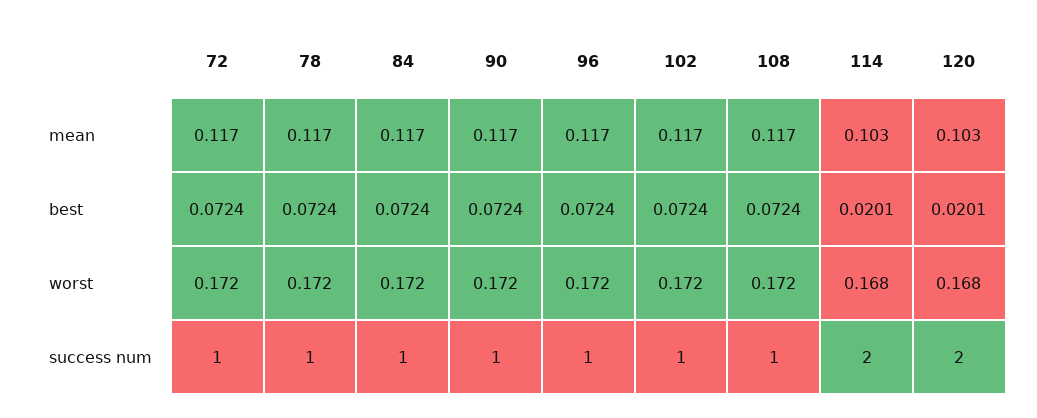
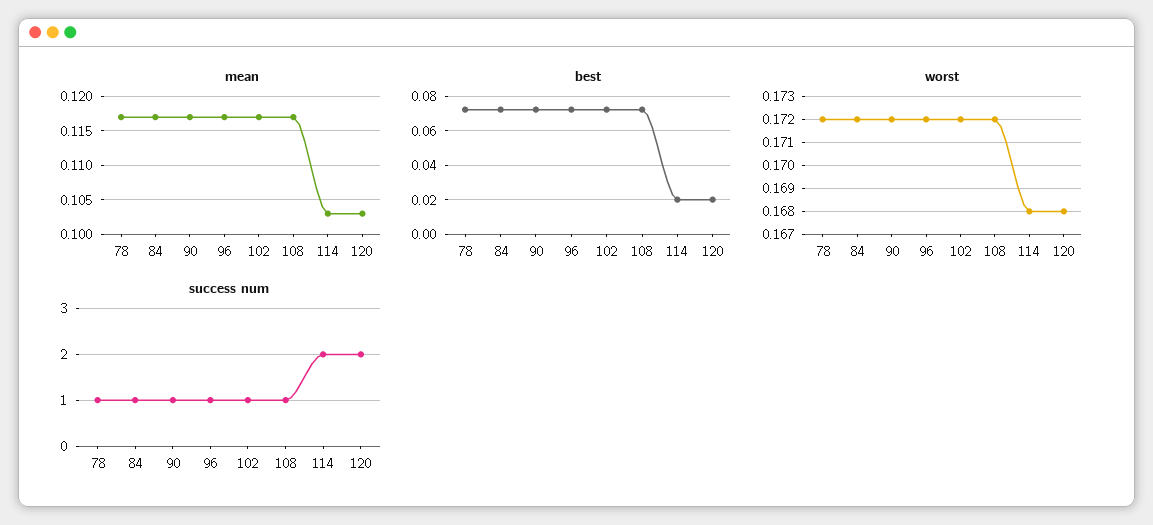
  {
    "mean": {
-     "72": 0.117,
      "78": 0.117,
      "84": 0.117,
      "90": 0.117,
      "96": 0.117,
      "102": 0.117,
      "108": 0.117,
      "114": 0.103,
      "120": 0.103
    },
    "best": {
-     "72": 0.0724,
      "78": 0.0724,
      "84": 0.0724,
      "90": 0.0724,
      "96": 0.0724,
      "102": 0.0724,
      "108": 0.0724,
      "114": 0.0201,
      "120": 0.0201
    },
    "worst": {
-     "72": 0.172,
      "78": 0.172,
      "84": 0.172,
      "90": 0.172,
      "96": 0.172,
      "102": 0.172,
      "108": 0.172,
      "114": 0.168,
      "120": 0.168
    },
    "success num": {
-     "72": 1,
      "78": 1,
      "84": 1,
      "90": 1,
      "96": 1,
      "102": 1,
      "108": 1,
      "114": 2,
      "120": 2
    }
  }

